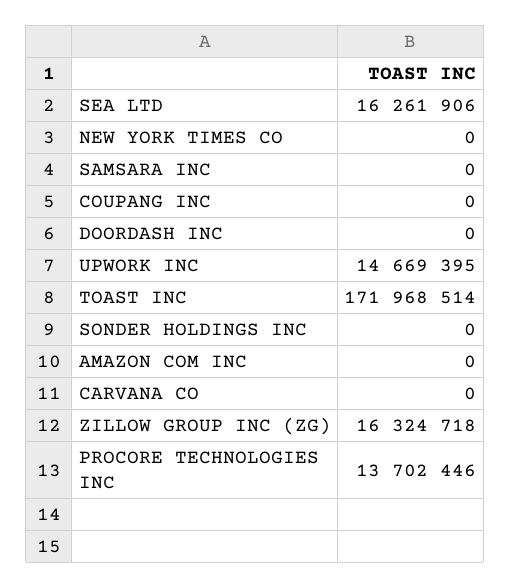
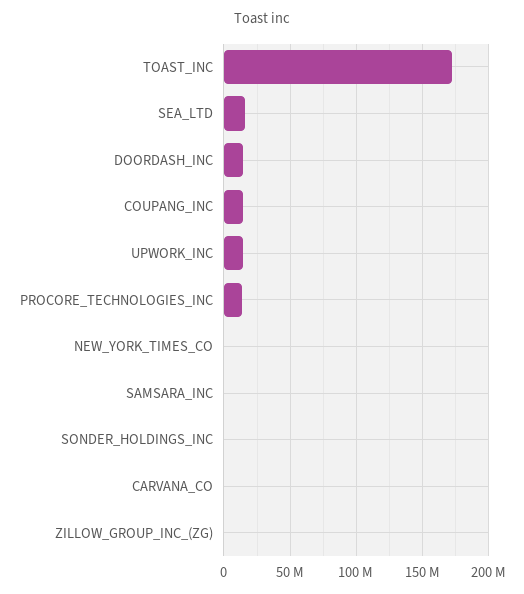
  {
    "SEA LTD": 16261906,
    "NEW YORK TIMES CO": 0,
    "SAMSARA INC": 0,
-   "COUPANG INC": 0,
+   "COUPANG INC": 15000000,
-   "DOORDASH INC": 0,
+   "DOORDASH INC": 15000000,
    "UPWORK INC": 14669395,
    "TOAST INC": 171968514,
    "SONDER HOLDINGS INC": 0,
-   "AMAZON COM INC": 0,
    "CARVANA CO": 0,
-   "ZILLOW GROUP INC (ZG)": 16324718,
+   "ZILLOW GROUP INC (ZG)": 0,
    "PROCORE TECHNOLOGIES INC": 13702446
  }

